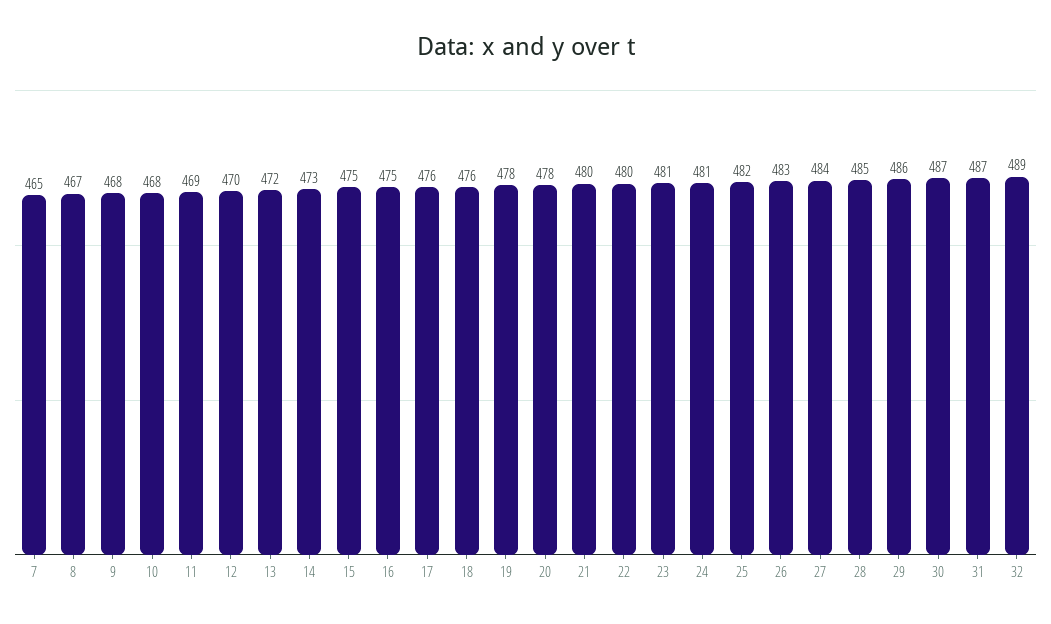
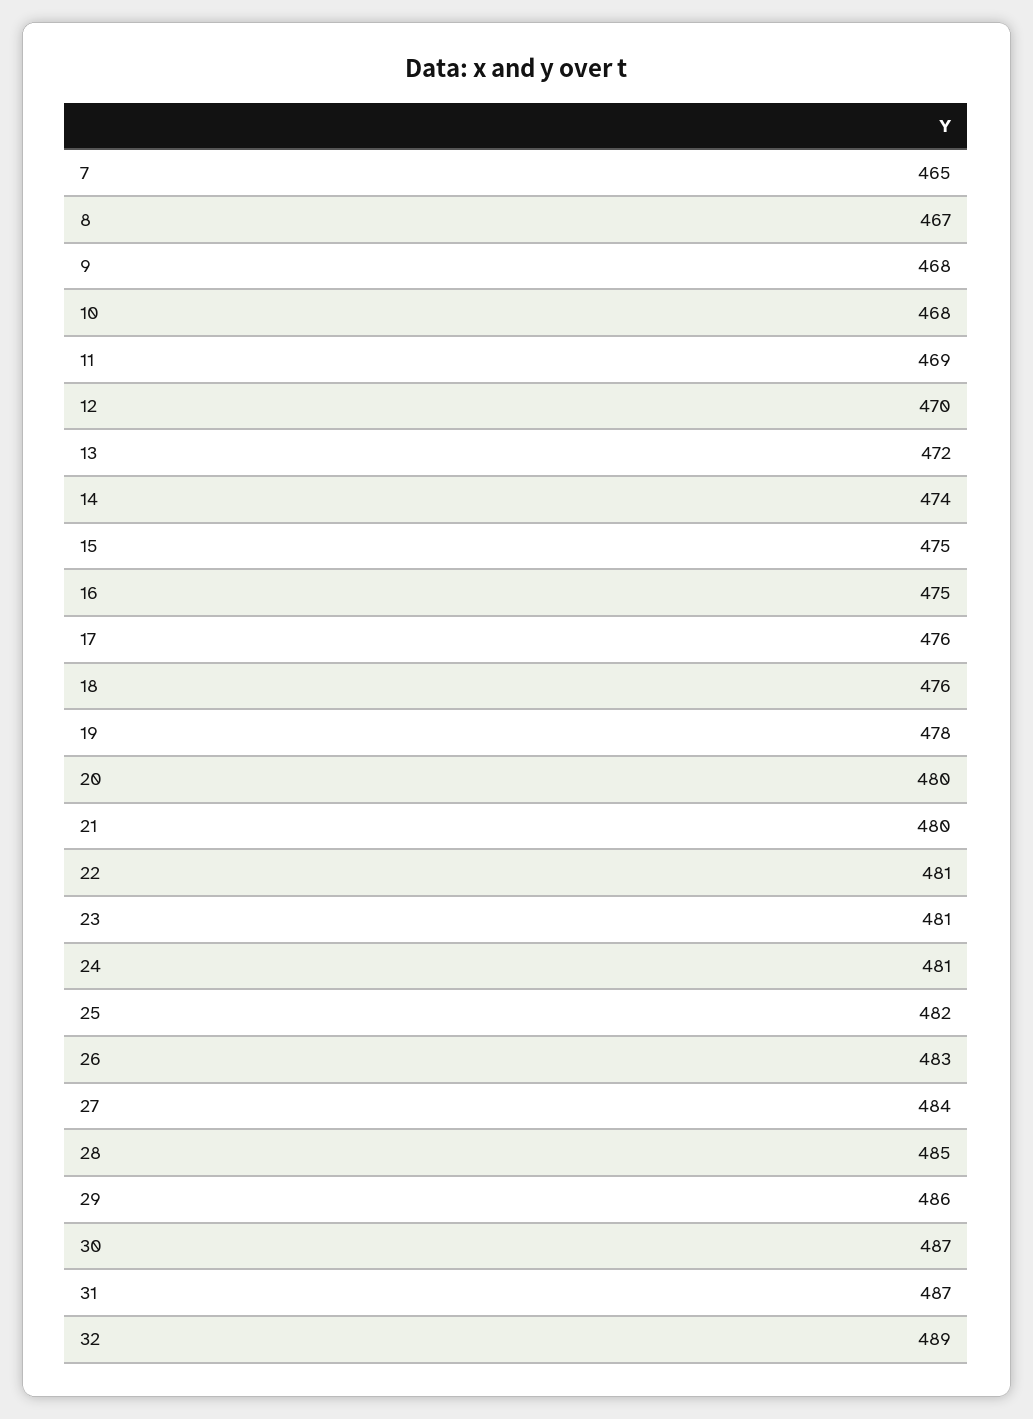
  {
    "7": 465,
    "8": 467,
    "9": 468,
    "10": 468,
    "11": 469,
    "12": 470,
    "13": 472,
-   "14": 473,
+   "14": 474,
    "15": 475,
    "16": 475,
    "17": 476,
    "18": 476,
    "19": 478,
-   "20": 478,
+   "20": 480,
    "21": 480,
-   "22": 480,
+   "22": 481,
    "23": 481,
    "24": 481,
    "25": 482,
    "26": 483,
    "27": 484,
    "28": 485,
    "29": 486,
    "30": 487,
    "31": 487,
    "32": 489
  }

